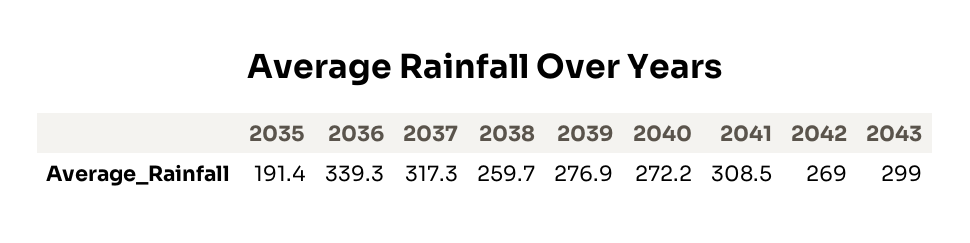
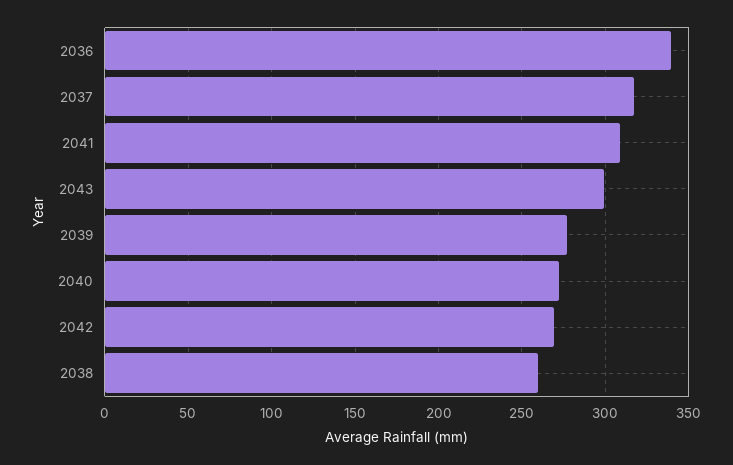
  {
-   "2035": 191.4,
    "2036": 339.3,
    "2037": 317.3,
    "2038": 259.7,
    "2039": 276.9,
    "2040": 272.2,
    "2041": 308.5,
    "2042": 269,
    "2043": 299
  }

